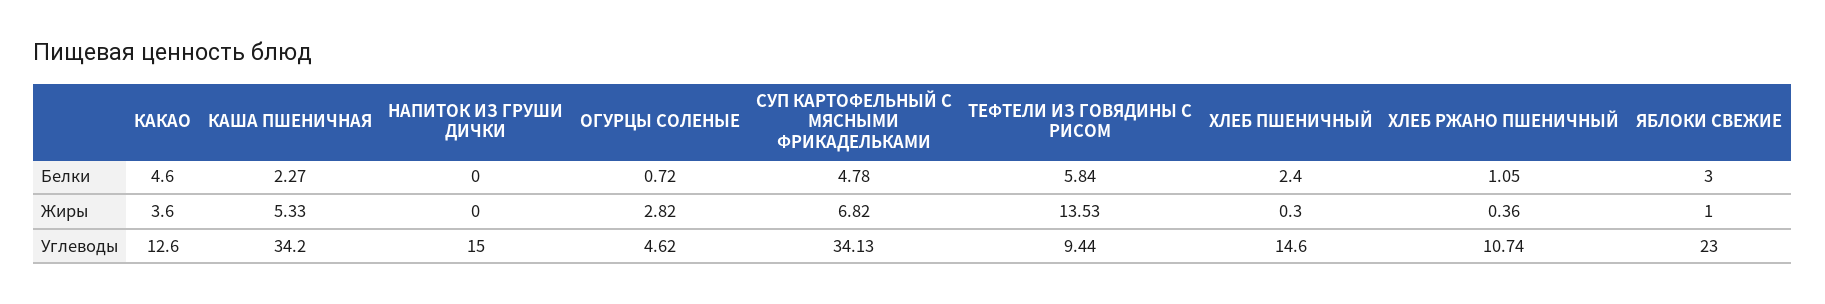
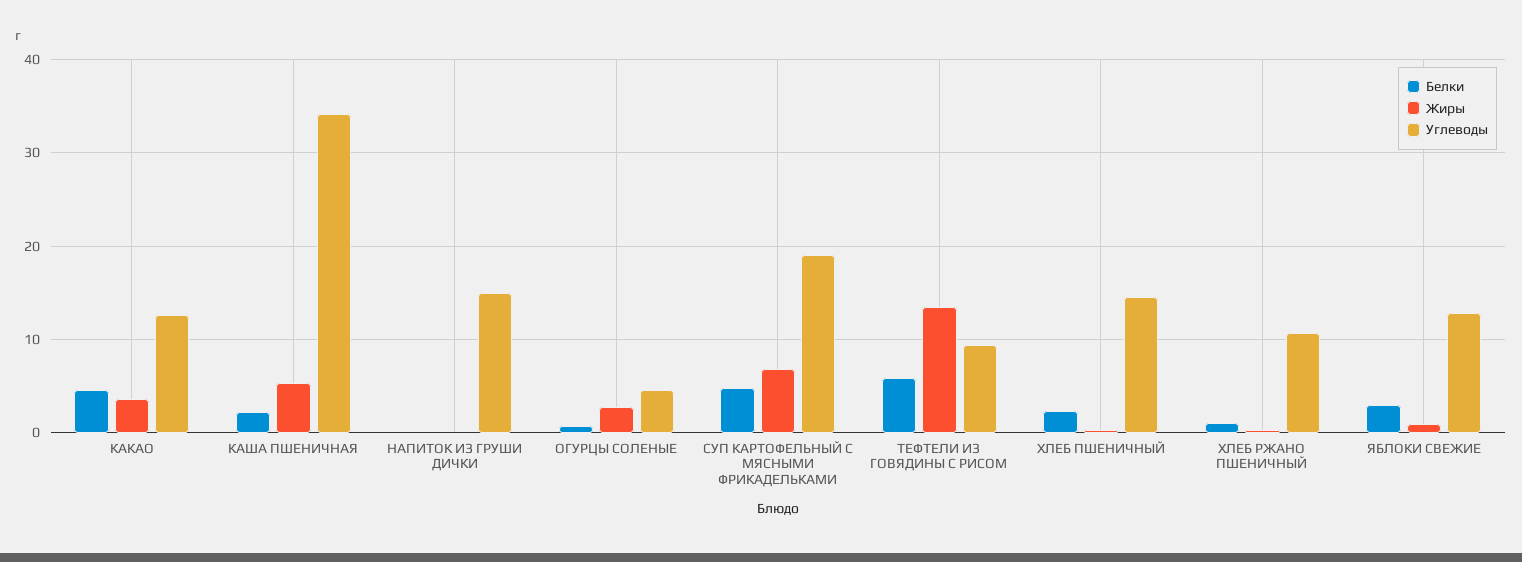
  {
    "Белки": {
      "КАКАО": 4.6,
      "КАША ПШЕНИЧНАЯ": 2.27,
      "НАПИТОК ИЗ ГРУШИ ДИЧКИ": 0,
      "ОГУРЦЫ СОЛЕНЫЕ": 0.72,
      "СУП КАРТОФЕЛЬНЫЙ С МЯСНЫМИ ФРИКАДЕЛЬКАМИ": 4.78,
      "ТЕФТЕЛИ ИЗ ГОВЯДИНЫ С РИСОМ": 5.84,
      "ХЛЕБ ПШЕНИЧНЫЙ": 2.4,
      "ХЛЕБ РЖАНО ПШЕНИЧНЫЙ": 1.05,
      "ЯБЛОКИ СВЕЖИЕ": 3
    },
    "Жиры": {
      "КАКАО": 3.6,
      "КАША ПШЕНИЧНАЯ": 5.33,
      "НАПИТОК ИЗ ГРУШИ ДИЧКИ": 0,
      "ОГУРЦЫ СОЛЕНЫЕ": 2.82,
      "СУП КАРТОФЕЛЬНЫЙ С МЯСНЫМИ ФРИКАДЕЛЬКАМИ": 6.82,
      "ТЕФТЕЛИ ИЗ ГОВЯДИНЫ С РИСОМ": 13.53,
      "ХЛЕБ ПШЕНИЧНЫЙ": 0.3,
      "ХЛЕБ РЖАНО ПШЕНИЧНЫЙ": 0.36,
      "ЯБЛОКИ СВЕЖИЕ": 1
    },
    "Углеводы": {
      "КАКАО": 12.6,
      "КАША ПШЕНИЧНАЯ": 34.2,
      "НАПИТОК ИЗ ГРУШИ ДИЧКИ": 15,
      "ОГУРЦЫ СОЛЕНЫЕ": 4.62,
-     "СУП КАРТОФЕЛЬНЫЙ С МЯСНЫМИ ФРИКАДЕЛЬКАМИ": 34.13,
+     "СУП КАРТОФЕЛЬНЫЙ С МЯСНЫМИ ФРИКАДЕЛЬКАМИ": 19,
      "ТЕФТЕЛИ ИЗ ГОВЯДИНЫ С РИСОМ": 9.44,
      "ХЛЕБ ПШЕНИЧНЫЙ": 14.6,
      "ХЛЕБ РЖАНО ПШЕНИЧНЫЙ": 10.74,
-     "ЯБЛОКИ СВЕЖИЕ": 23
+     "ЯБЛОКИ СВЕЖИЕ": 13
    }
  }

